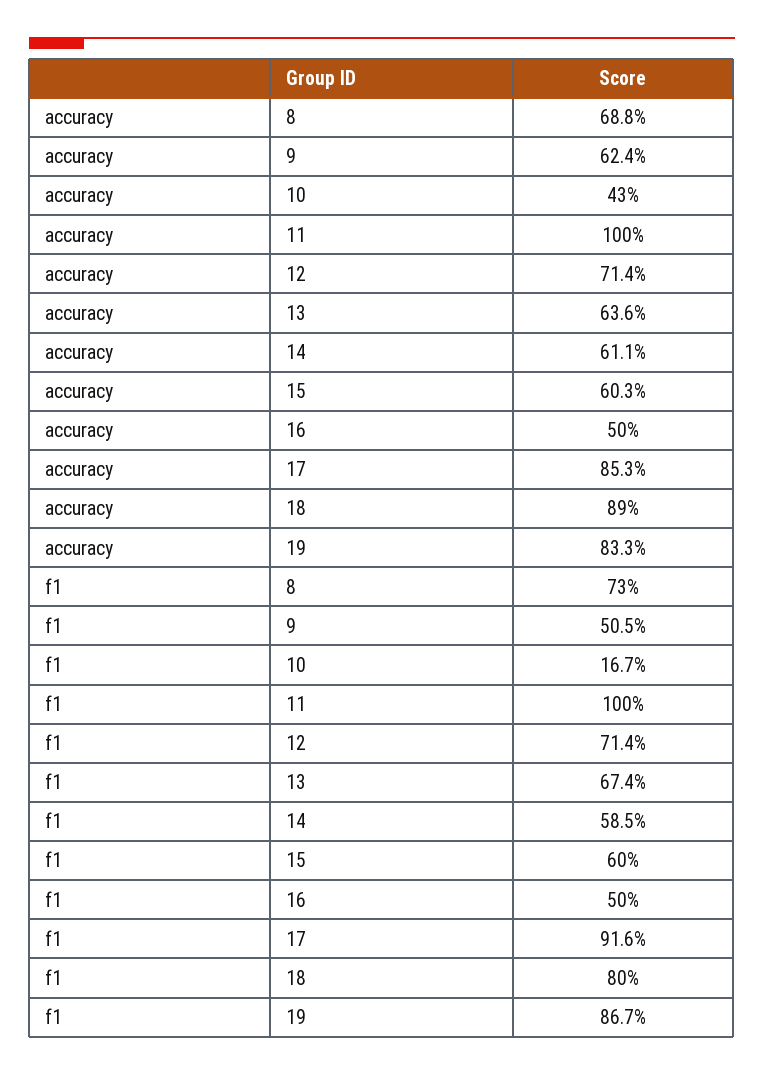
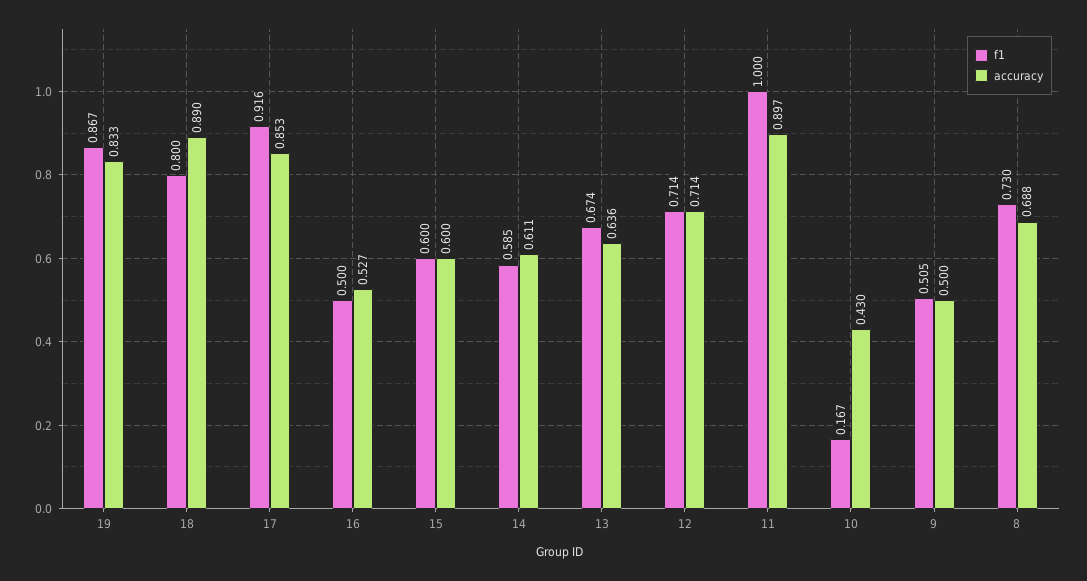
  {
    "accuracy": {
      "8": 0.688,
-     "9": 0.624,
+     "9": 0.5,
      "10": 0.43,
-     "11": 1,
+     "11": 0.897,
      "12": 0.714,
      "13": 0.636,
      "14": 0.611,
-     "15": 0.603,
+     "15": 0.6,
-     "16": 0.5,
+     "16": 0.527,
      "17": 0.853,
      "18": 0.89,
      "19": 0.833
    },
    "f1": {
      "8": 0.73,
      "9": 0.505,
      "10": 0.167,
      "11": 1,
      "12": 0.714,
      "13": 0.674,
      "14": 0.585,
      "15": 0.6,
      "16": 0.5,
      "17": 0.916,
      "18": 0.8,
      "19": 0.867
    }
  }

